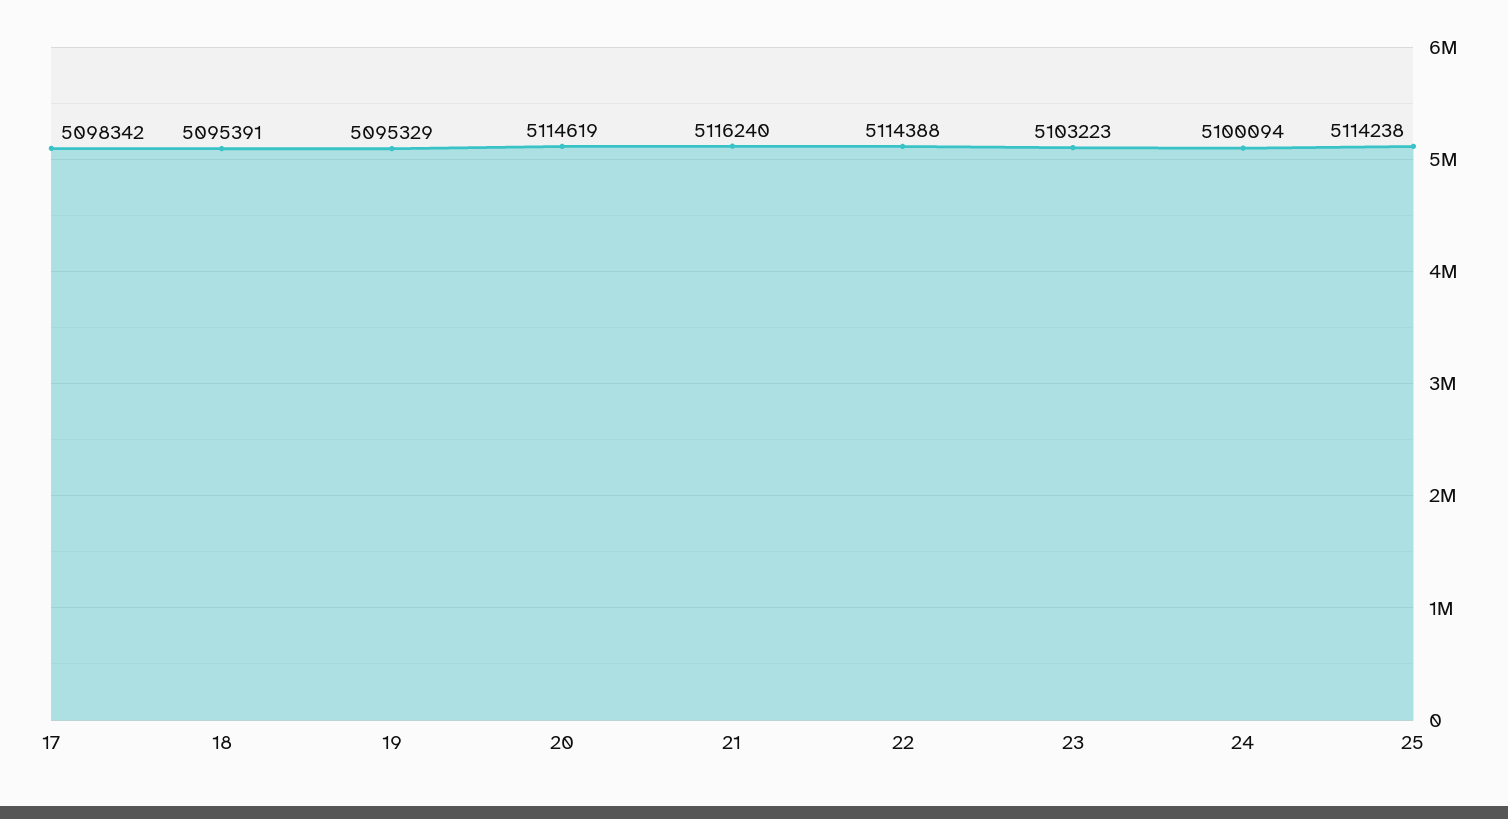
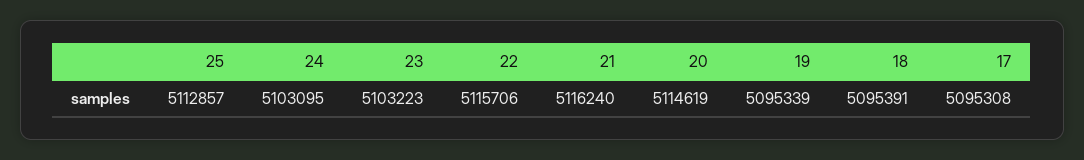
  {
-   "17": 5098342,
+   "17": 5095308,
    "18": 5095391,
-   "19": 5095329,
+   "19": 5095339,
    "20": 5114619,
    "21": 5116240,
-   "22": 5114388,
+   "22": 5115706,
    "23": 5103223,
-   "24": 5100094,
+   "24": 5103095,
-   "25": 5114238
+   "25": 5112857
  }

